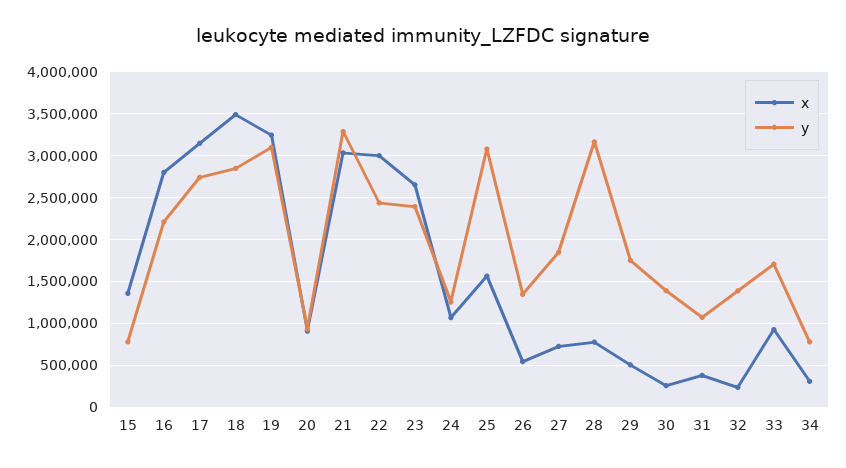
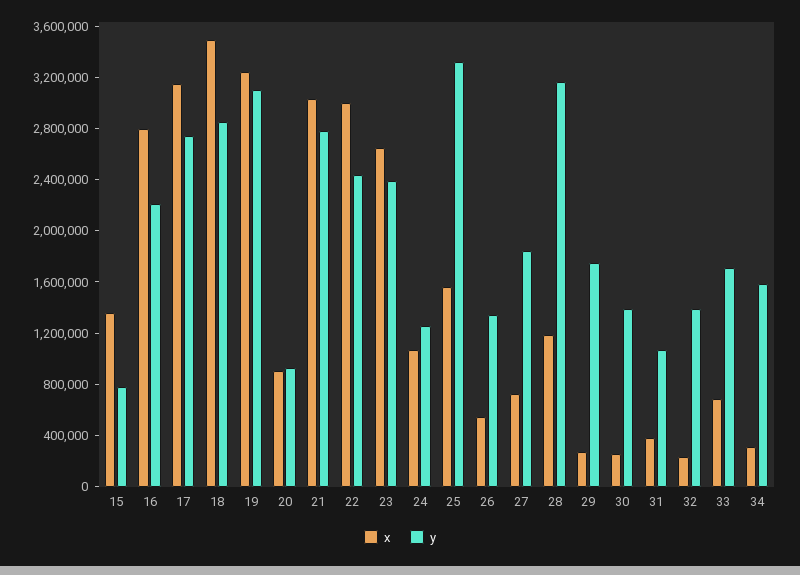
  {
    "x": {
      "15": 1400000,
      "16": 2800000,
      "17": 3100000,
      "18": 3500000,
      "19": 3200000,
      "20": 900000,
      "21": 3000000,
      "22": 3000000,
      "23": 2700000,
      "24": 1100000,
      "25": 1600000,
      "26": 500000,
      "27": 700000,
-     "28": 800000,
+     "28": 1200000,
-     "29": 500000,
+     "29": 300000,
      "30": 300000,
      "31": 400000,
      "32": 200000,
-     "33": 900000,
+     "33": 700000,
      "34": 300000
    },
    "y": {
      "15": 800000,
      "16": 2200000,
      "17": 2700000,
      "18": 2800000,
      "19": 3100000,
      "20": 900000,
-     "21": 3300000,
+     "21": 2800000,
      "22": 2400000,
      "23": 2400000,
      "24": 1300000,
-     "25": 3100000,
+     "25": 3300000,
      "26": 1300000,
      "27": 1800000,
      "28": 3200000,
      "29": 1800000,
      "30": 1400000,
      "31": 1100000,
      "32": 1400000,
      "33": 1700000,
-     "34": 800000
+     "34": 1600000
    }
  }

